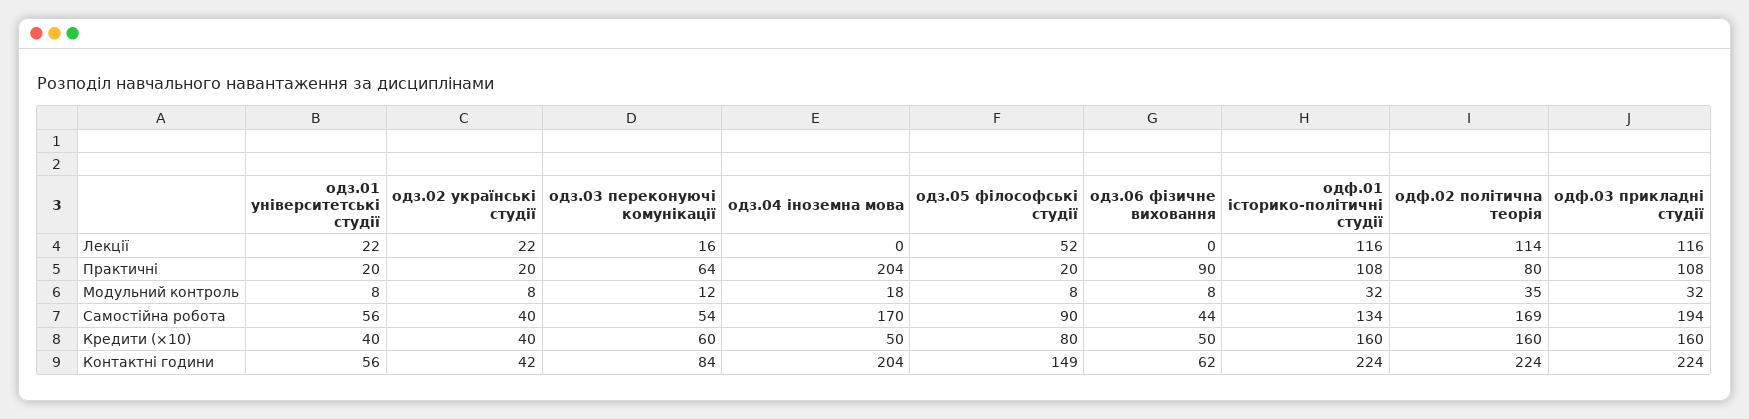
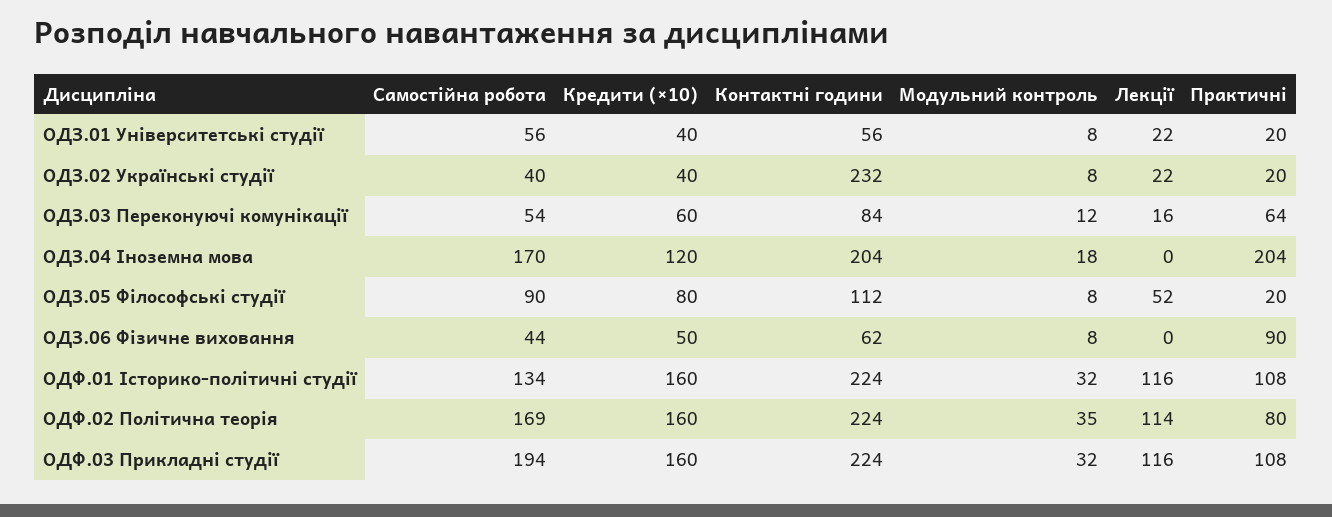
  {
    "одз.01 університетські студії": {
      "Лекції": 22,
      "Практичні": 20,
      "Модульний контроль": 8,
      "Самостійна робота": 56,
      "Кредити (×10)": 40,
      "Контактні години": 56
    },
    "одз.02 українські студії": {
      "Лекції": 22,
      "Практичні": 20,
      "Модульний контроль": 8,
      "Самостійна робота": 40,
      "Кредити (×10)": 40,
-     "Контактні години": 42
+     "Контактні години": 232
    },
    "одз.03 переконуючі комунікації": {
      "Лекції": 16,
      "Практичні": 64,
      "Модульний контроль": 12,
      "Самостійна робота": 54,
      "Кредити (×10)": 60,
      "Контактні години": 84
    },
    "одз.04 іноземна мова": {
      "Лекції": 0,
      "Практичні": 204,
      "Модульний контроль": 18,
      "Самостійна робота": 170,
-     "Кредити (×10)": 50,
+     "Кредити (×10)": 120,
      "Контактні години": 204
    },
    "одз.05 філософські студії": {
      "Лекції": 52,
      "Практичні": 20,
      "Модульний контроль": 8,
      "Самостійна робота": 90,
      "Кредити (×10)": 80,
-     "Контактні години": 149
+     "Контактні години": 112
    },
    "одз.06 фізичне виховання": {
      "Лекції": 0,
      "Практичні": 90,
      "Модульний контроль": 8,
      "Самостійна робота": 44,
      "Кредити (×10)": 50,
      "Контактні години": 62
    },
    "одф.01 історико-політичні студії": {
      "Лекції": 116,
      "Практичні": 108,
      "Модульний контроль": 32,
      "Самостійна робота": 134,
      "Кредити (×10)": 160,
      "Контактні години": 224
    },
    "одф.02 політична теорія": {
      "Лекції": 114,
      "Практичні": 80,
      "Модульний контроль": 35,
      "Самостійна робота": 169,
      "Кредити (×10)": 160,
      "Контактні години": 224
    },
    "одф.03 прикладні студії": {
      "Лекції": 116,
      "Практичні": 108,
      "Модульний контроль": 32,
      "Самостійна робота": 194,
      "Кредити (×10)": 160,
      "Контактні години": 224
    }
  }

